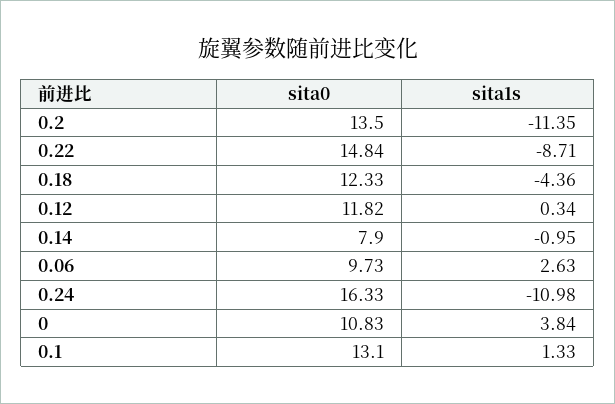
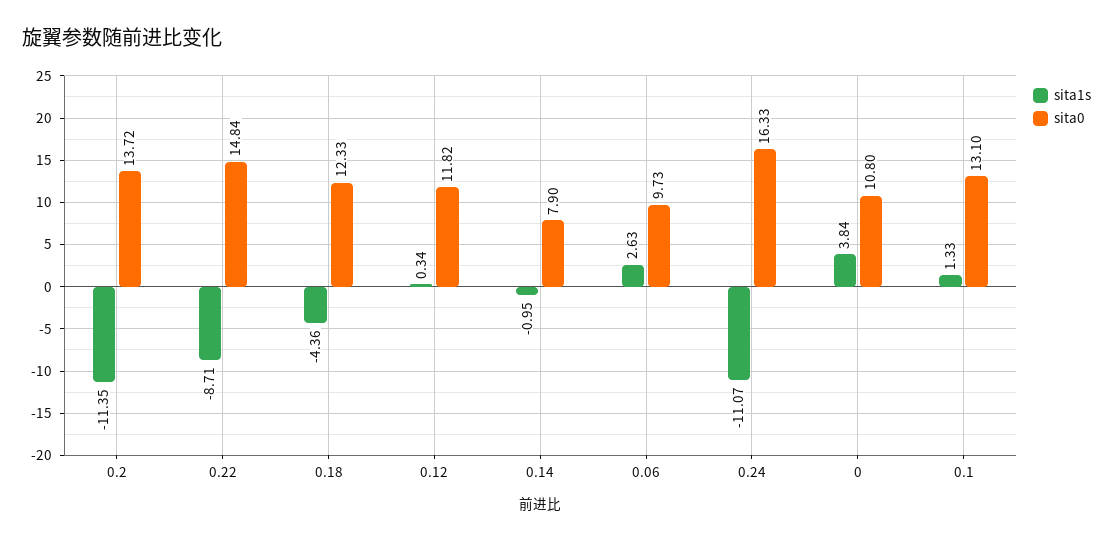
  {
    "sita0": {
-     "0.2": 13.5,
+     "0.2": 13.72,
      "0.22": 14.84,
      "0.18": 12.33,
      "0.12": 11.82,
      "0.14": 7.9,
      "0.06": 9.73,
      "0.24": 16.33,
-     "0": 10.83,
+     "0": 10.8,
      "0.1": 13.1
    },
    "sita1s": {
      "0.2": -11.35,
      "0.22": -8.71,
      "0.18": -4.36,
      "0.12": 0.34,
      "0.14": -0.95,
      "0.06": 2.63,
-     "0.24": -10.98,
+     "0.24": -11.07,
      "0": 3.84,
      "0.1": 1.33
    }
  }

